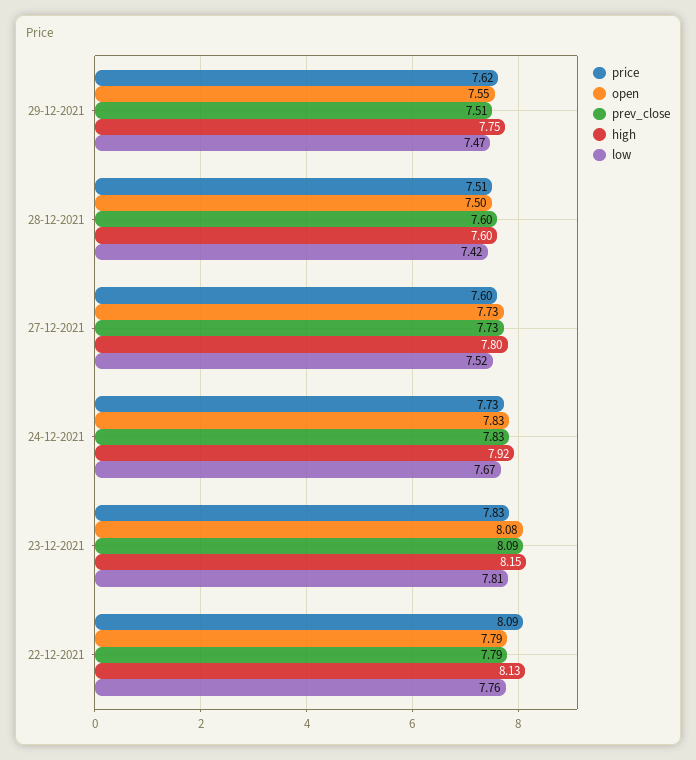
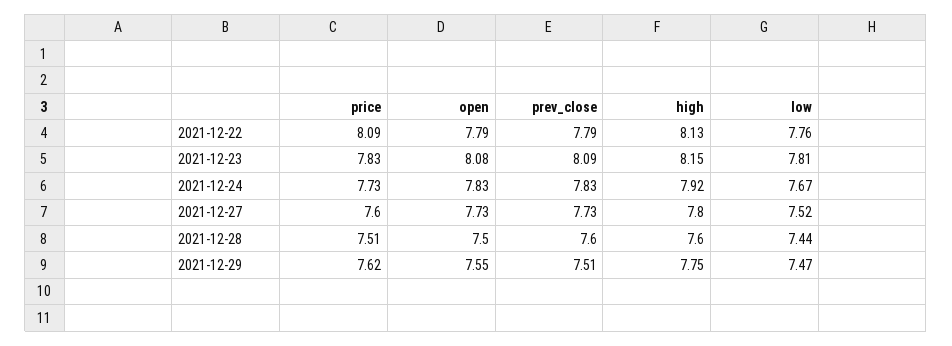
  {
    "price": {
      "29-12-2021": 7.62,
      "28-12-2021": 7.51,
      "27-12-2021": 7.6,
      "24-12-2021": 7.73,
      "23-12-2021": 7.83,
      "22-12-2021": 8.09
    },
    "open": {
      "29-12-2021": 7.55,
      "28-12-2021": 7.5,
      "27-12-2021": 7.73,
      "24-12-2021": 7.83,
      "23-12-2021": 8.08,
      "22-12-2021": 7.79
    },
    "prev_close": {
      "29-12-2021": 7.51,
      "28-12-2021": 7.6,
      "27-12-2021": 7.73,
      "24-12-2021": 7.83,
      "23-12-2021": 8.09,
      "22-12-2021": 7.79
    },
    "high": {
      "29-12-2021": 7.75,
      "28-12-2021": 7.6,
      "27-12-2021": 7.8,
      "24-12-2021": 7.92,
      "23-12-2021": 8.15,
      "22-12-2021": 8.13
    },
    "low": {
      "29-12-2021": 7.47,
-     "28-12-2021": 7.42,
+     "28-12-2021": 7.44,
      "27-12-2021": 7.52,
      "24-12-2021": 7.67,
      "23-12-2021": 7.81,
      "22-12-2021": 7.76
    }
  }

